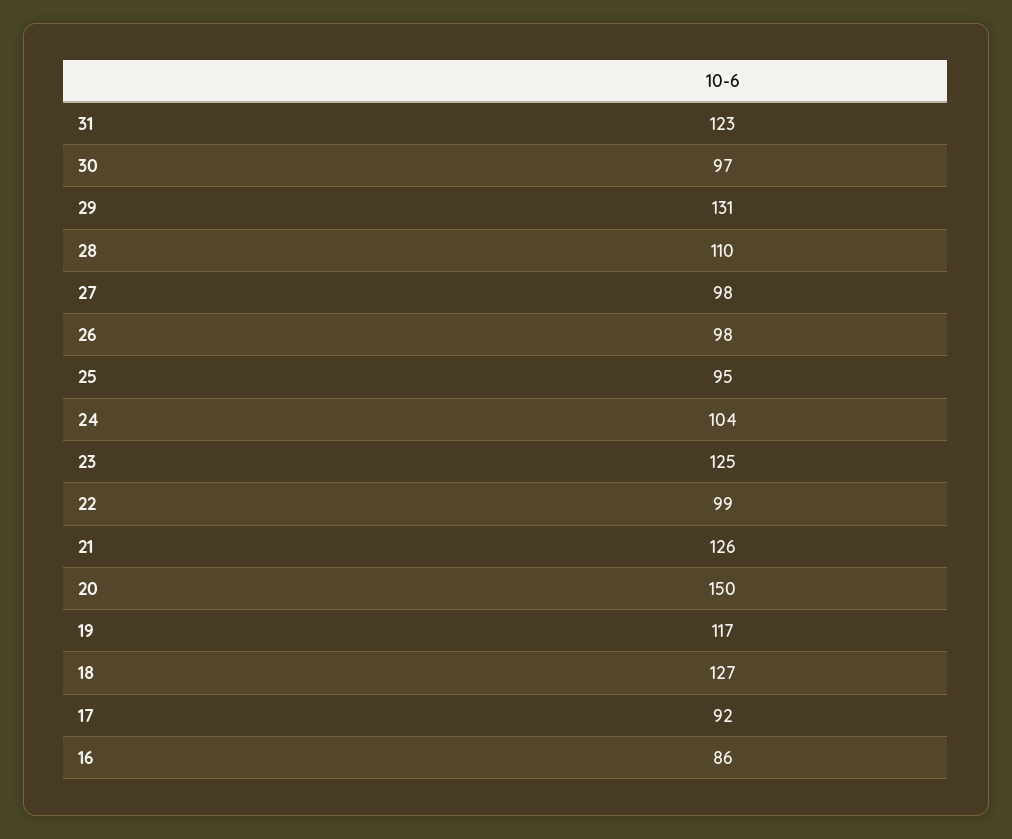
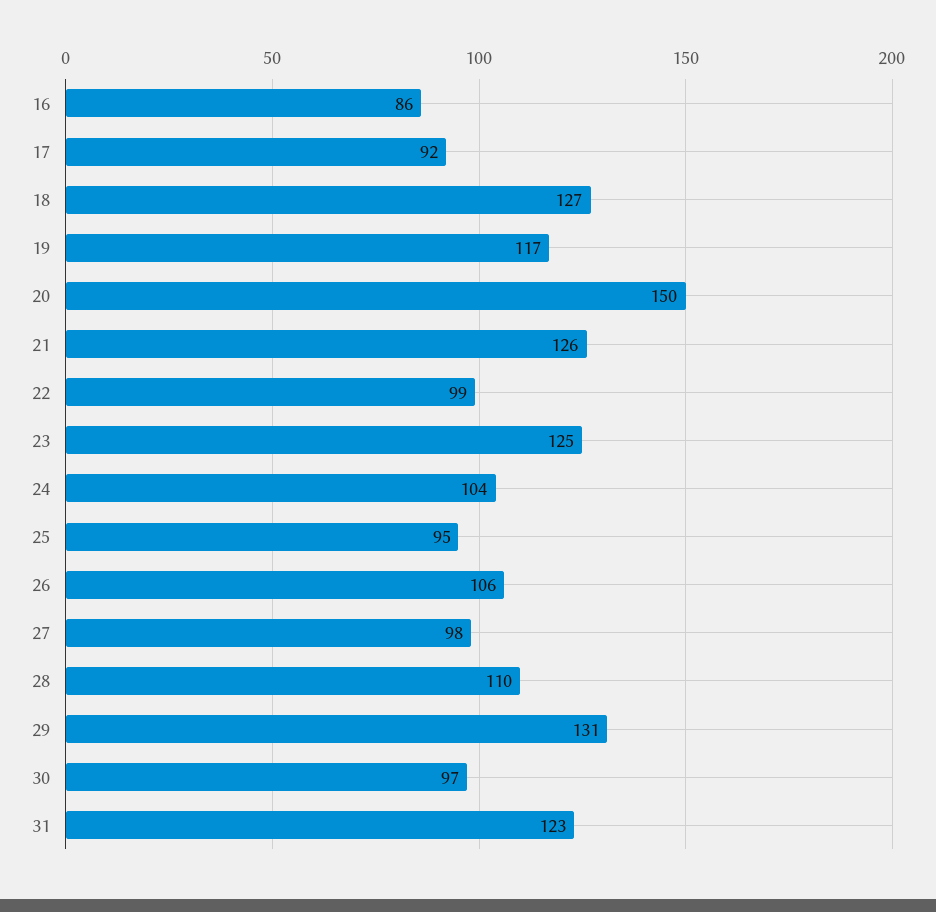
  {
    "31": 123,
    "30": 97,
    "29": 131,
    "28": 110,
    "27": 98,
-   "26": 98,
+   "26": 106,
    "25": 95,
    "24": 104,
    "23": 125,
    "22": 99,
    "21": 126,
    "20": 150,
    "19": 117,
    "18": 127,
    "17": 92,
    "16": 86
  }

